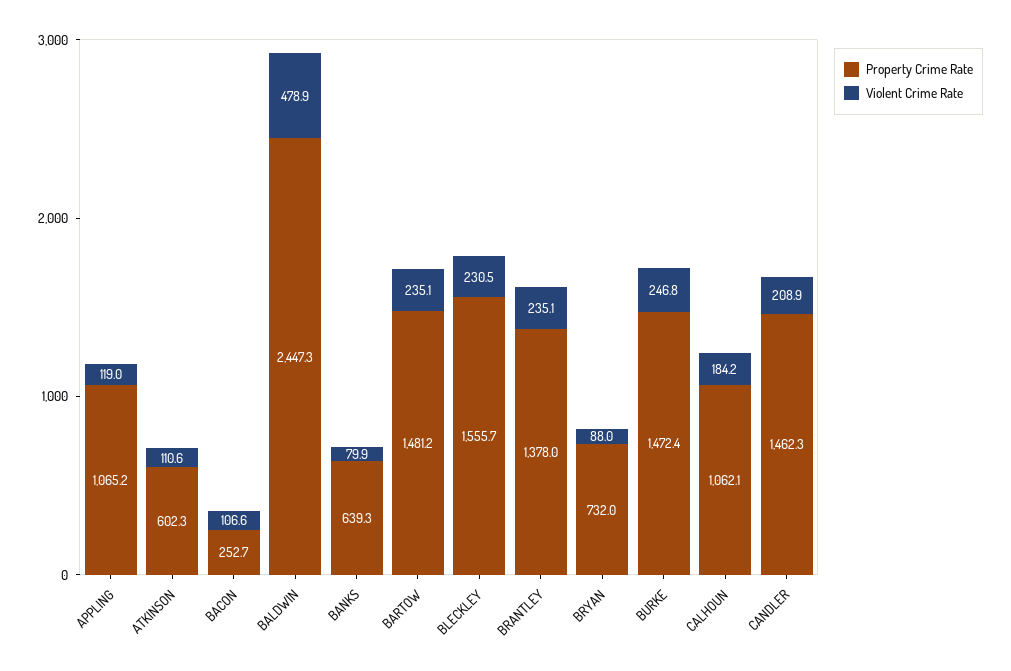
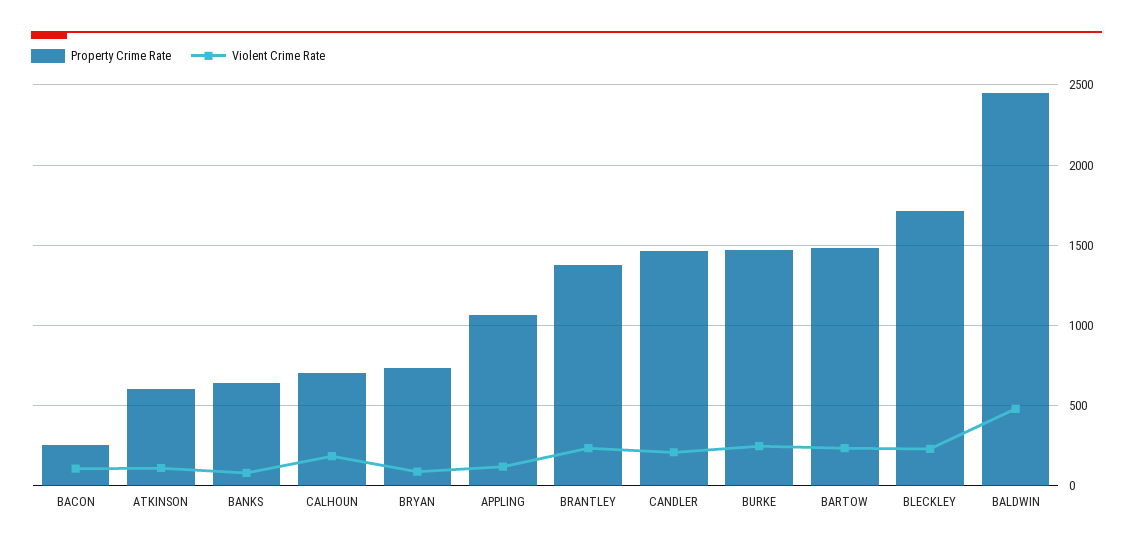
  {
    "Property Crime Rate": {
      "APPLING": 1065.2,
      "ATKINSON": 602.3,
      "BACON": 252.7,
      "BALDWIN": 2447.3,
      "BANKS": 639.3,
      "BARTOW": 1481.2,
-     "BLECKLEY": 1555.7,
+     "BLECKLEY": 1700,
      "BRANTLEY": 1378,
      "BRYAN": 732,
      "BURKE": 1472.4,
-     "CALHOUN": 1062.1,
+     "CALHOUN": 700,
      "CANDLER": 1462.3
    },
    "Violent Crime Rate": {
      "APPLING": 119,
      "ATKINSON": 110.6,
      "BACON": 106.6,
      "BALDWIN": 478.9,
      "BANKS": 79.9,
      "BARTOW": 235.1,
      "BLECKLEY": 230.5,
      "BRANTLEY": 235.1,
      "BRYAN": 88,
      "BURKE": 246.8,
      "CALHOUN": 184.2,
      "CANDLER": 208.9
    }
  }

